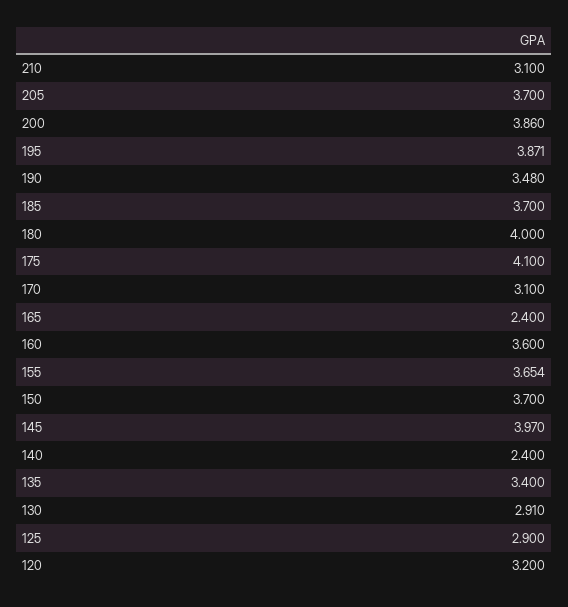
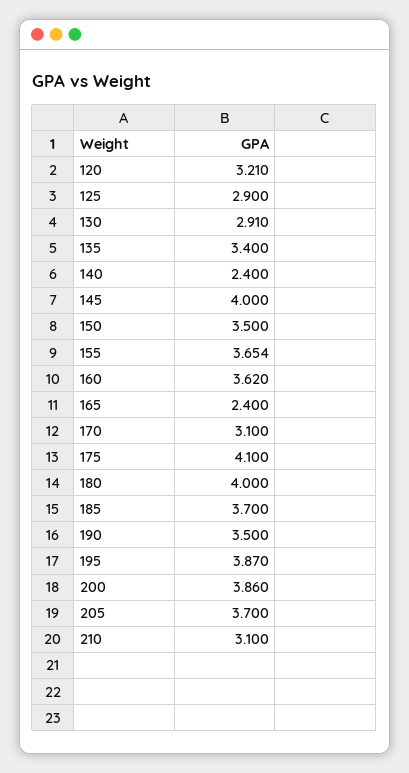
  {
    "210": 3.1,
    "205": 3.7,
    "200": 3.86,
-   "195": 3.871,
+   "195": 3.87,
-   "190": 3.48,
+   "190": 3.5,
    "185": 3.7,
    "180": 4,
    "175": 4.1,
    "170": 3.1,
    "165": 2.4,
-   "160": 3.6,
+   "160": 3.62,
    "155": 3.654,
-   "150": 3.7,
+   "150": 3.5,
-   "145": 3.97,
+   "145": 4,
    "140": 2.4,
    "135": 3.4,
    "130": 2.91,
    "125": 2.9,
-   "120": 3.2
+   "120": 3.21
  }

